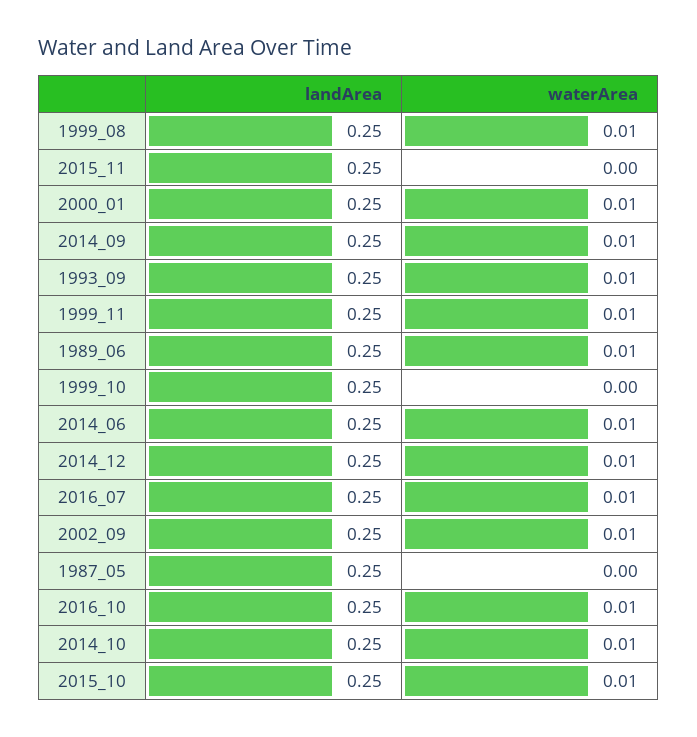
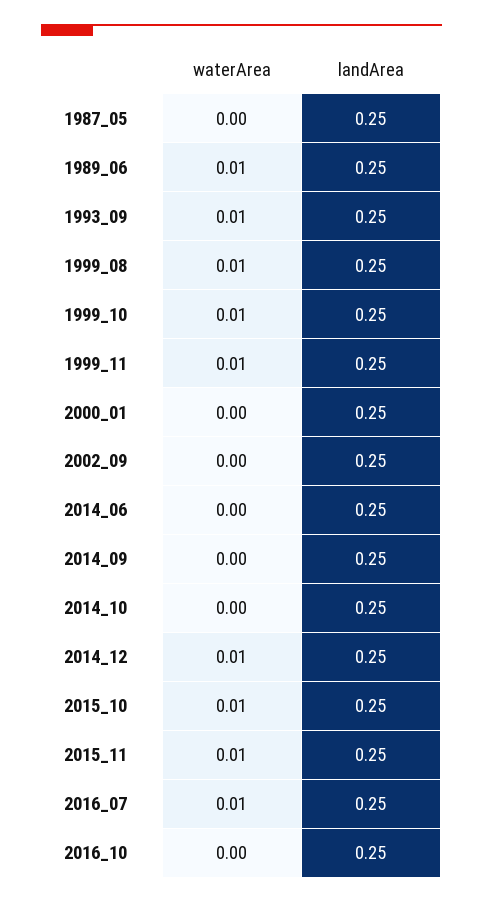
  {
    "landArea": {
      "1999_08": 0.25,
      "2015_11": 0.25,
      "2000_01": 0.25,
      "2014_09": 0.25,
      "1993_09": 0.25,
      "1999_11": 0.25,
      "1989_06": 0.25,
      "1999_10": 0.25,
      "2014_06": 0.25,
      "2014_12": 0.25,
      "2016_07": 0.25,
      "2002_09": 0.25,
      "1987_05": 0.25,
      "2016_10": 0.25,
      "2014_10": 0.25,
      "2015_10": 0.25
    },
    "waterArea": {
      "1999_08": 0.01,
-     "2015_11": 0,
+     "2015_11": 0.01,
-     "2000_01": 0.01,
+     "2000_01": 0,
-     "2014_09": 0.01,
+     "2014_09": 0,
      "1993_09": 0.01,
      "1999_11": 0.01,
      "1989_06": 0.01,
-     "1999_10": 0,
+     "1999_10": 0.01,
-     "2014_06": 0.01,
+     "2014_06": 0,
      "2014_12": 0.01,
      "2016_07": 0.01,
-     "2002_09": 0.01,
+     "2002_09": 0,
      "1987_05": 0,
-     "2016_10": 0.01,
+     "2016_10": 0,
-     "2014_10": 0.01,
+     "2014_10": 0,
      "2015_10": 0.01
    }
  }

